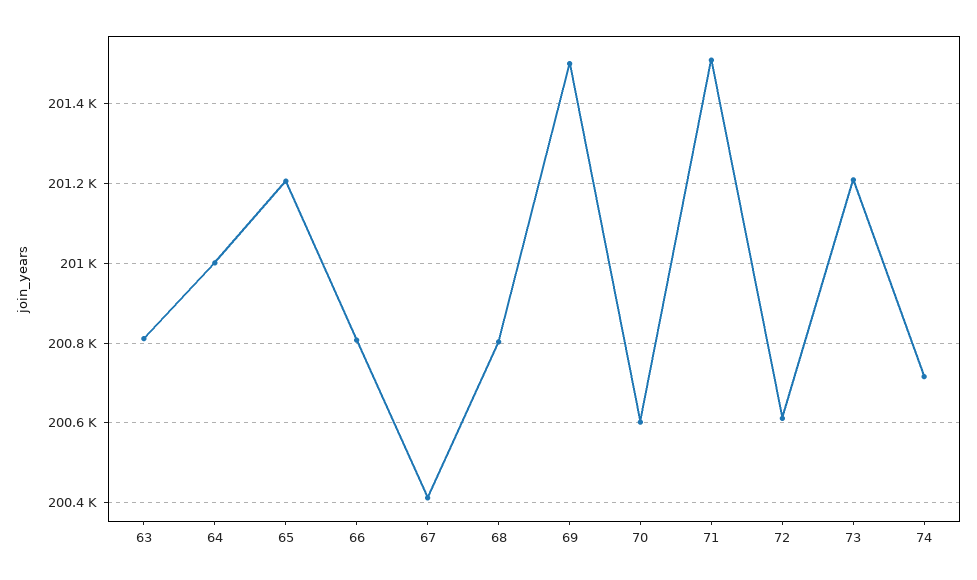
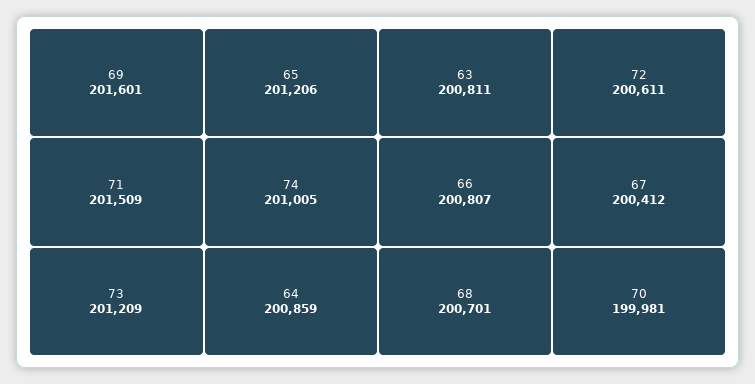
  {
    "63": 200811,
-   "64": 201000,
+   "64": 200859,
    "65": 201206,
    "66": 200807,
    "67": 200412,
-   "68": 200800,
+   "68": 200701,
-   "69": 201500,
+   "69": 201601,
-   "70": 200600,
+   "70": 199981,
    "71": 201509,
    "72": 200611,
    "73": 201209,
-   "74": 200720
+   "74": 201005
  }

